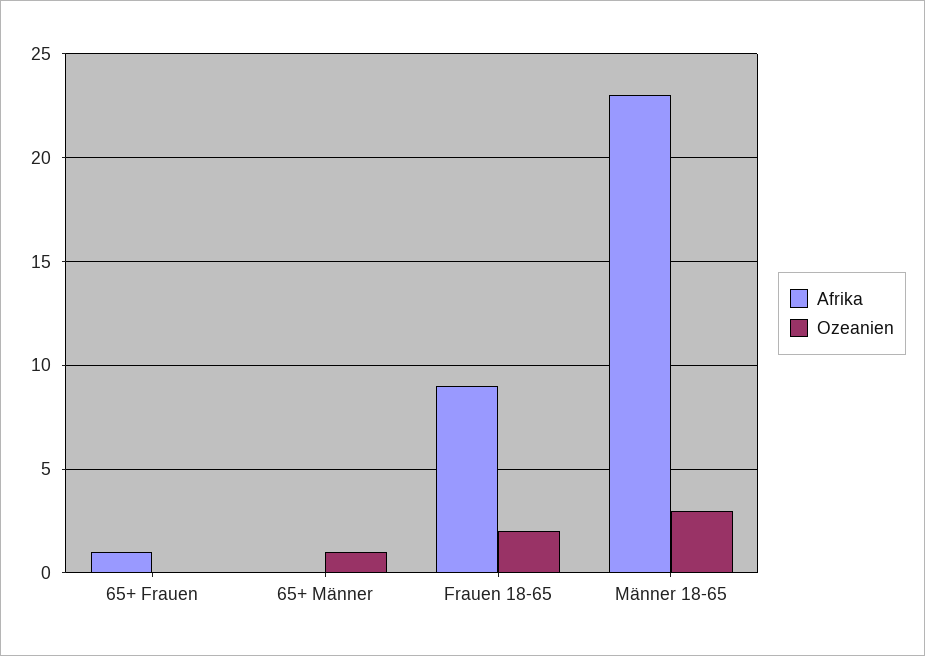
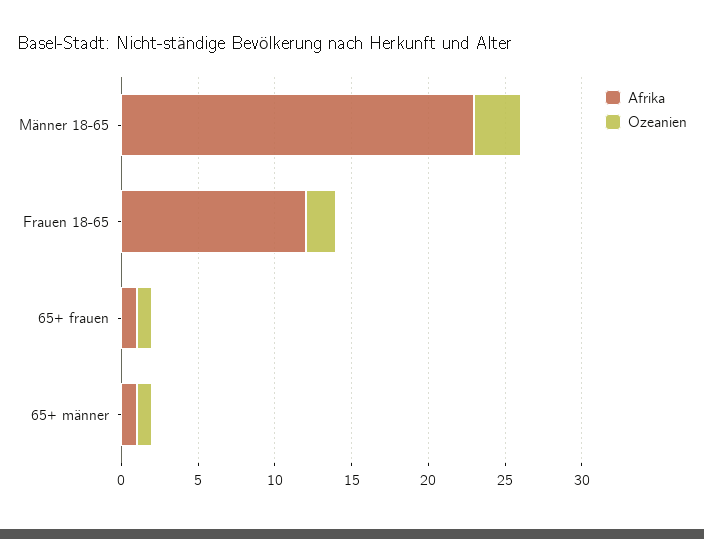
  {
    "Afrika": {
      "65+ Frauen": 1,
-     "65+ Männer": 0,
+     "65+ Männer": 1,
-     "Frauen 18-65": 9,
+     "Frauen 18-65": 12,
      "Männer 18-65": 23
    },
    "Ozeanien": {
-     "65+ Frauen": 0,
+     "65+ Frauen": 1,
      "65+ Männer": 1,
      "Frauen 18-65": 2,
      "Männer 18-65": 3
    }
  }

